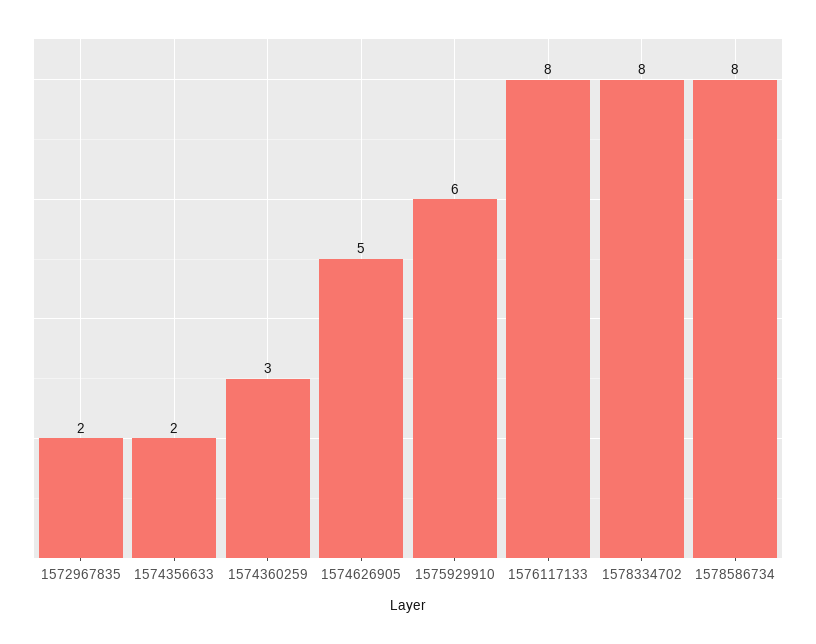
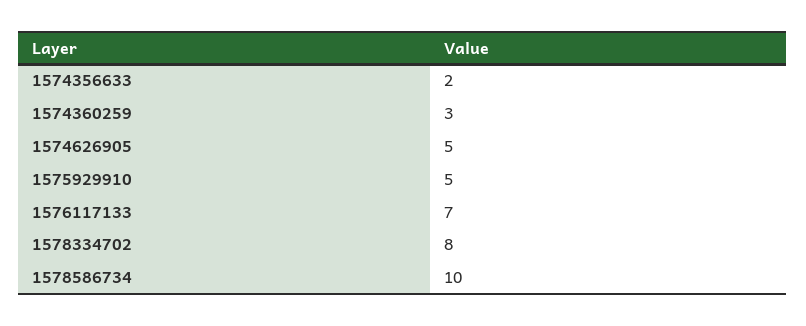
  {
-   "1572967835": 2,
    "1574356633": 2,
    "1574360259": 3,
    "1574626905": 5,
-   "1575929910": 6,
+   "1575929910": 5,
-   "1576117133": 8,
+   "1576117133": 7,
    "1578334702": 8,
-   "1578586734": 8
+   "1578586734": 10
  }

